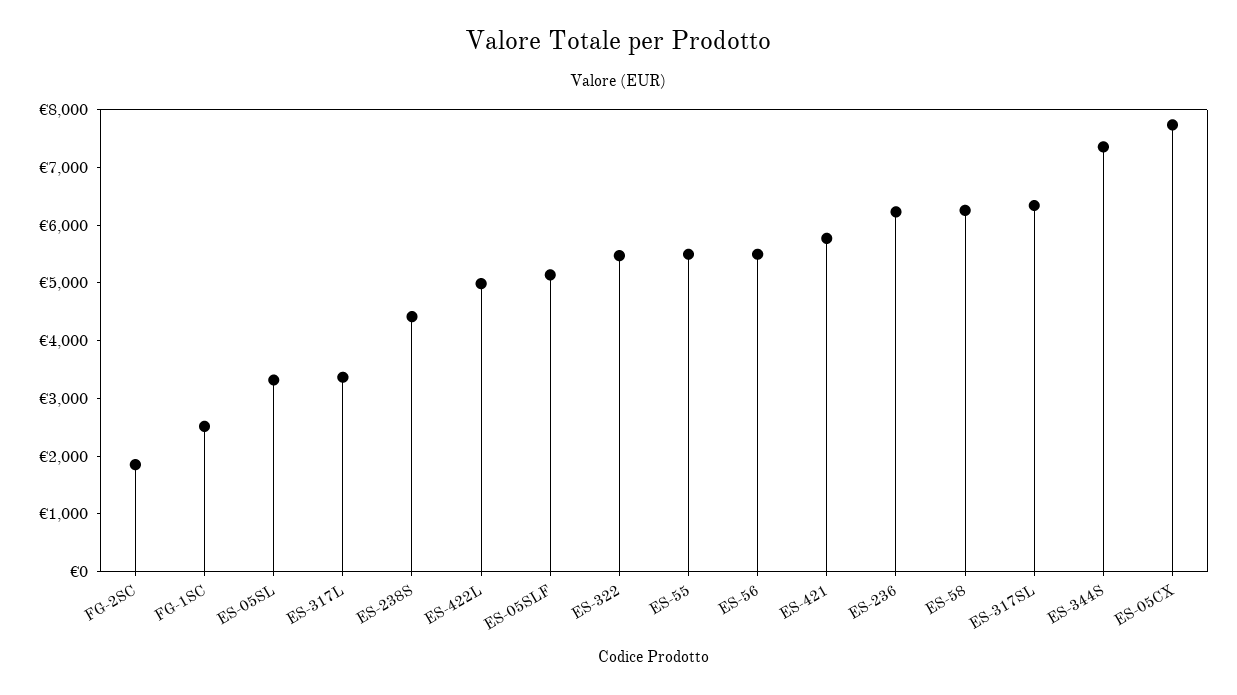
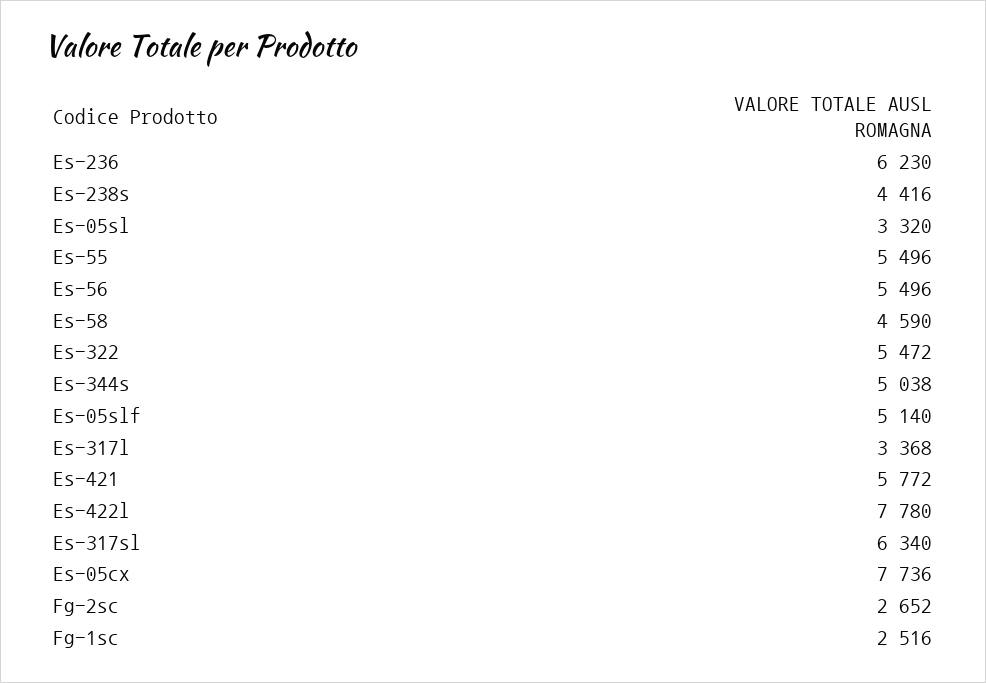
  {
-   "FG-2SC": 1800,
+   "FG-2SC": 2652,
    "FG-1SC": 2516,
    "ES-05SL": 3320,
    "ES-317L": 3368,
    "ES-238S": 4416,
-   "ES-422L": 5000,
+   "ES-422L": 7780,
    "ES-05SLF": 5140,
    "ES-322": 5472,
    "ES-55": 5496,
    "ES-56": 5496,
    "ES-421": 5772,
    "ES-236": 6230,
-   "ES-58": 6200,
+   "ES-58": 4590,
    "ES-317SL": 6340,
-   "ES-344S": 7400,
+   "ES-344S": 5038,
    "ES-05CX": 7736
  }

